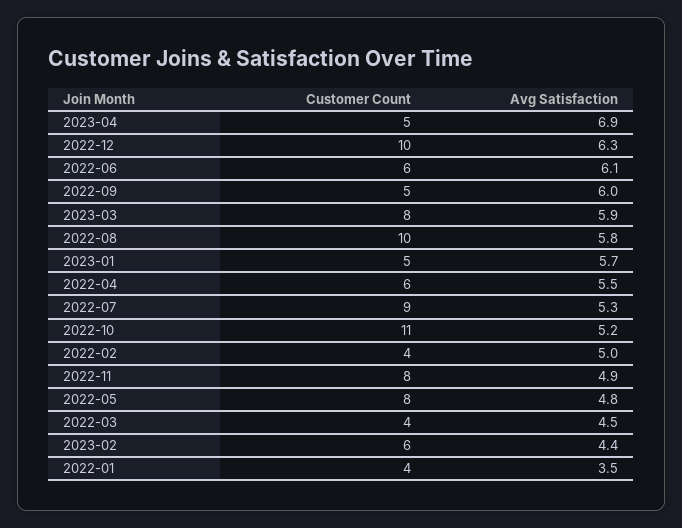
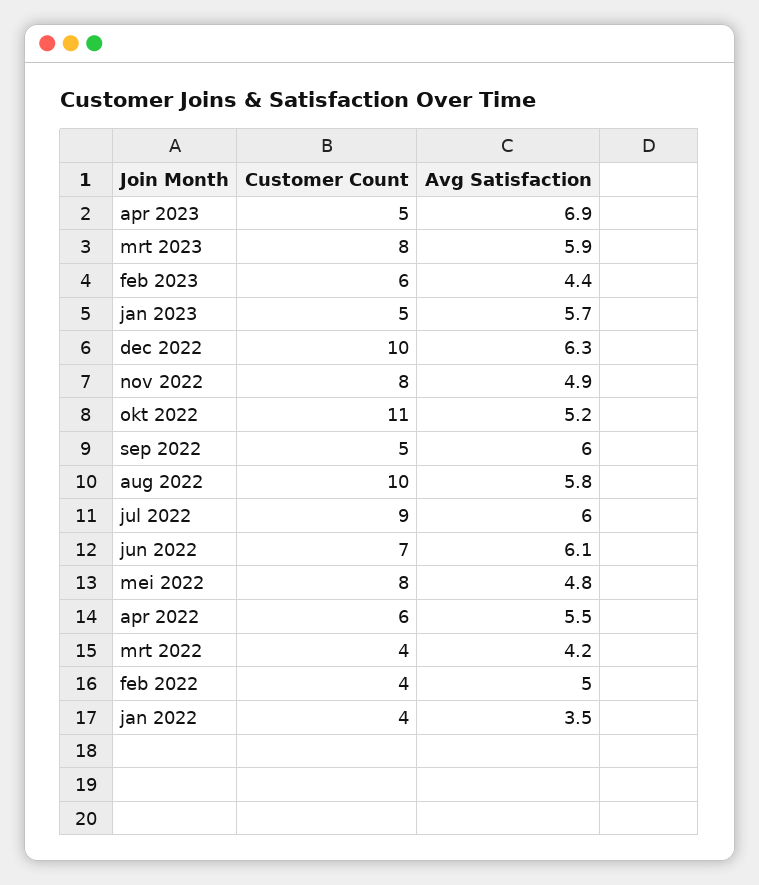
  {
    "Customer Count": {
      "2023-04": 5,
      "2022-12": 10,
-     "2022-06": 6,
+     "2022-06": 7,
      "2022-09": 5,
      "2023-03": 8,
      "2022-08": 10,
      "2023-01": 5,
      "2022-04": 6,
      "2022-07": 9,
      "2022-10": 11,
      "2022-02": 4,
      "2022-11": 8,
      "2022-05": 8,
      "2022-03": 4,
      "2023-02": 6,
      "2022-01": 4
    },
    "Avg Satisfaction": {
      "2023-04": 6.9,
      "2022-12": 6.3,
      "2022-06": 6.1,
      "2022-09": 6,
      "2023-03": 5.9,
      "2022-08": 5.8,
      "2023-01": 5.7,
      "2022-04": 5.5,
-     "2022-07": 5.3,
+     "2022-07": 6,
      "2022-10": 5.2,
      "2022-02": 5,
      "2022-11": 4.9,
      "2022-05": 4.8,
-     "2022-03": 4.5,
+     "2022-03": 4.2,
      "2023-02": 4.4,
      "2022-01": 3.5
    }
  }

